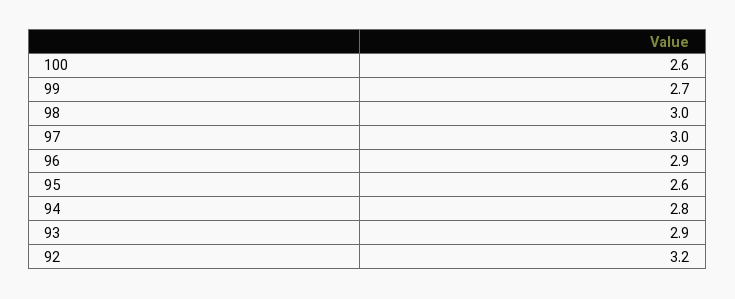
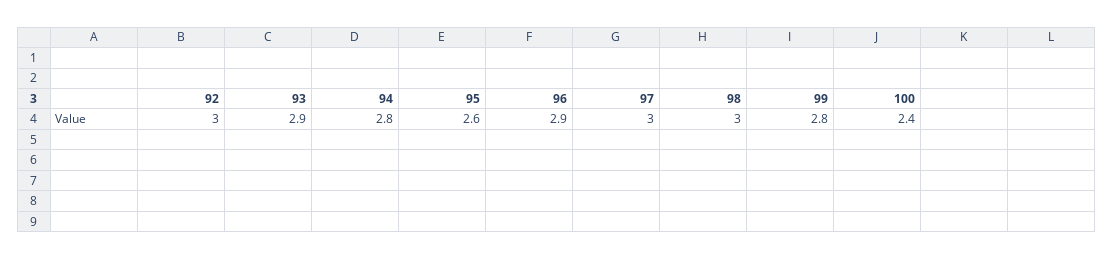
  {
-   "100": 2.6,
+   "100": 2.4,
-   "99": 2.7,
+   "99": 2.8,
    "98": 3,
    "97": 3,
    "96": 2.9,
    "95": 2.6,
    "94": 2.8,
    "93": 2.9,
-   "92": 3.2
+   "92": 3
  }

